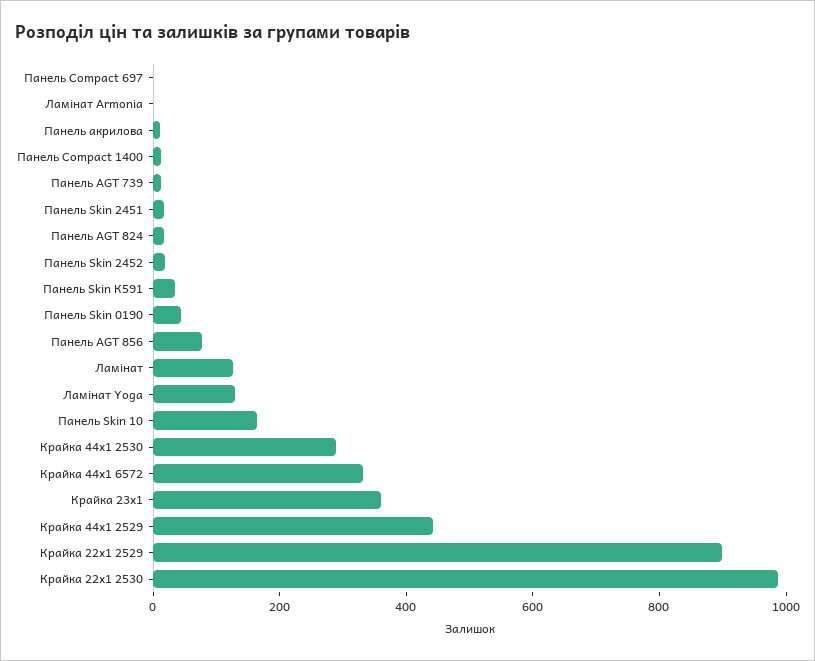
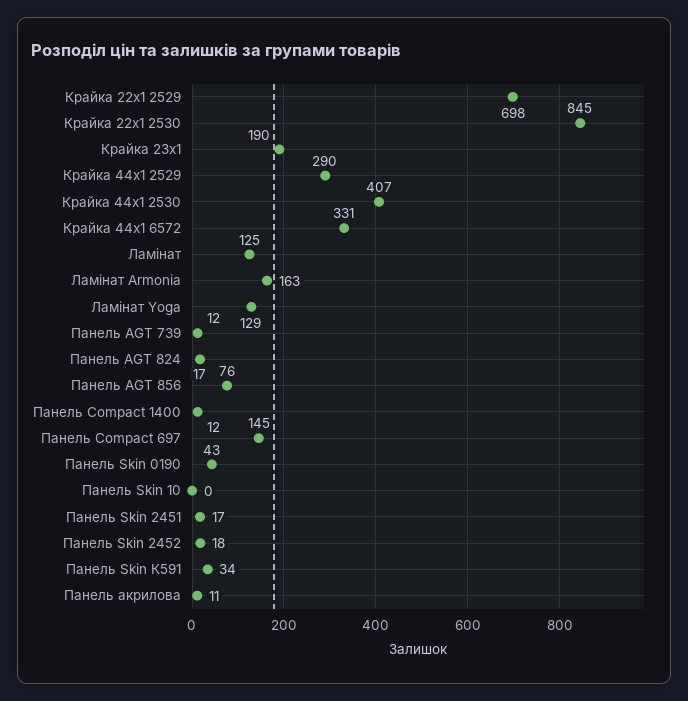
  {
-   "Панель Compact 697": 0,
+   "Панель Compact 697": 145,
-   "Ламінат Armonia": 0,
+   "Ламінат Armonia": 163,
    "Панель акрилова": 11,
    "Панель Compact 1400": 12,
    "Панель AGT 739": 12,
    "Панель Skin 2451": 17,
    "Панель AGT 824": 17,
    "Панель Skin 2452": 18,
    "Панель Skin К591": 34,
    "Панель Skin 0190": 43,
    "Панель AGT 856": 76,
    "Ламінат": 125,
    "Ламінат Yoga": 129,
-   "Панель Skin 10": 150,
+   "Панель Skin 10": 0,
-   "Крайка 44x1 2530": 300,
+   "Крайка 44x1 2530": 407,
    "Крайка 44x1 6572": 331,
-   "Крайка 23x1": 350,
+   "Крайка 23x1": 190,
-   "Крайка 44x1 2529": 450,
+   "Крайка 44x1 2529": 290,
-   "Крайка 22x1 2529": 900,
+   "Крайка 22x1 2529": 698,
-   "Крайка 22x1 2530": 1000
+   "Крайка 22x1 2530": 845
  }

